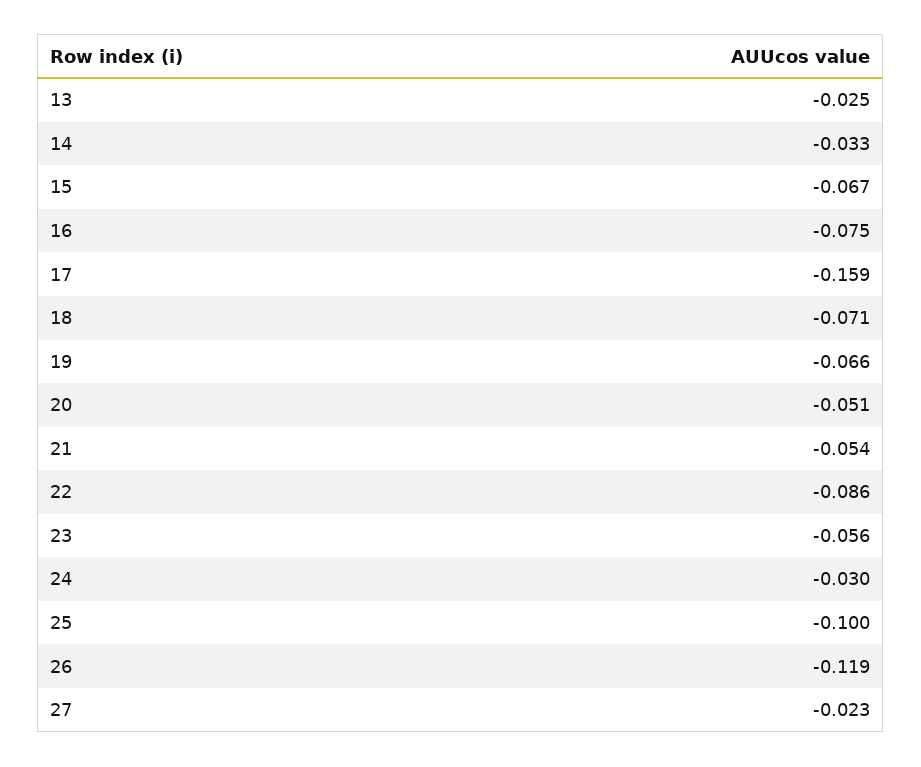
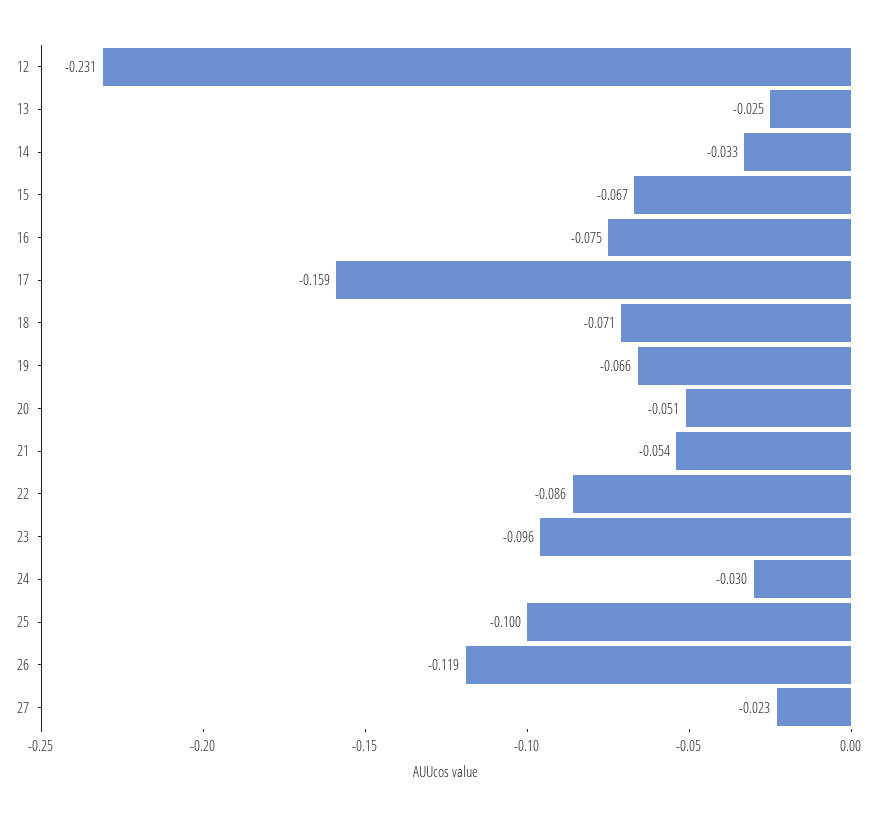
  {
    "13": -0.025,
    "14": -0.033,
    "15": -0.067,
    "16": -0.075,
    "17": -0.159,
    "18": -0.071,
    "19": -0.066,
    "20": -0.051,
    "21": -0.054,
    "22": -0.086,
-   "23": -0.056,
+   "23": -0.096,
    "24": -0.03,
    "25": -0.1,
    "26": -0.119,
-   "27": -0.023
+   "27": -0.023,
+   "12": -0.231
  }

